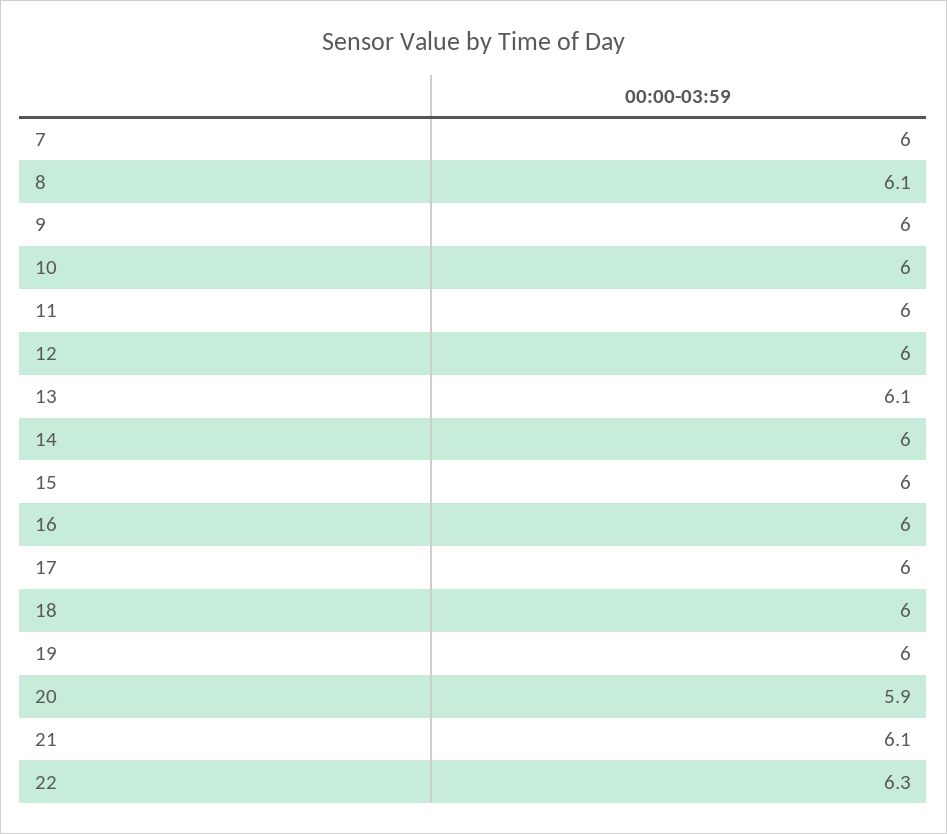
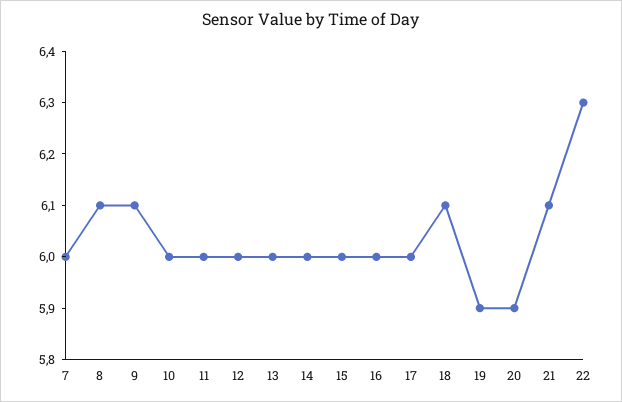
  {
    "7": 6,
    "8": 6.1,
-   "9": 6,
+   "9": 6.1,
    "10": 6,
    "11": 6,
    "12": 6,
-   "13": 6.1,
+   "13": 6,
    "14": 6,
    "15": 6,
    "16": 6,
    "17": 6,
-   "18": 6,
+   "18": 6.1,
-   "19": 6,
+   "19": 5.9,
    "20": 5.9,
    "21": 6.1,
    "22": 6.3
  }

